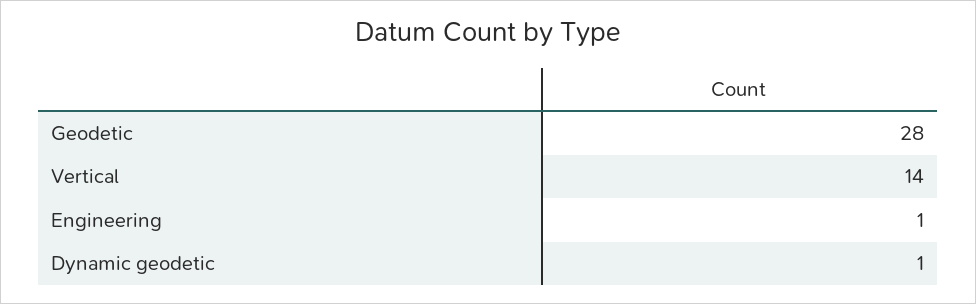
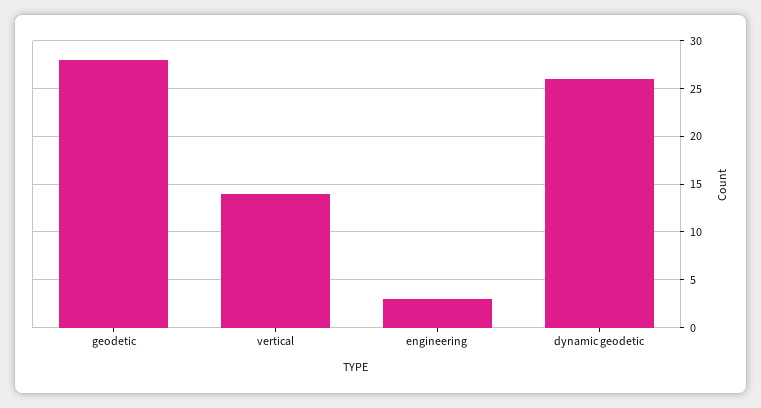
  {
    "Geodetic": 28,
    "Vertical": 14,
-   "Engineering": 1,
+   "Engineering": 3,
-   "Dynamic geodetic": 1
+   "Dynamic geodetic": 26
  }

